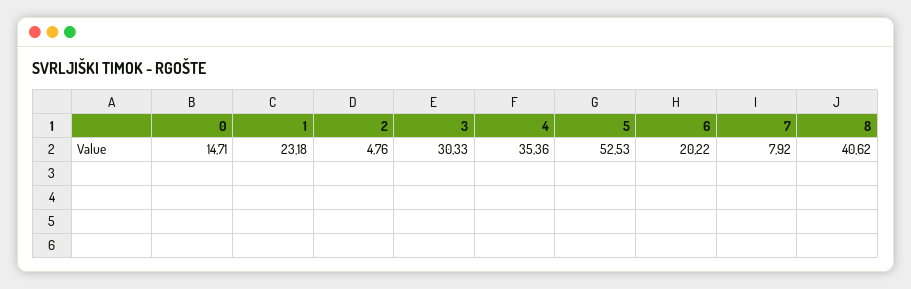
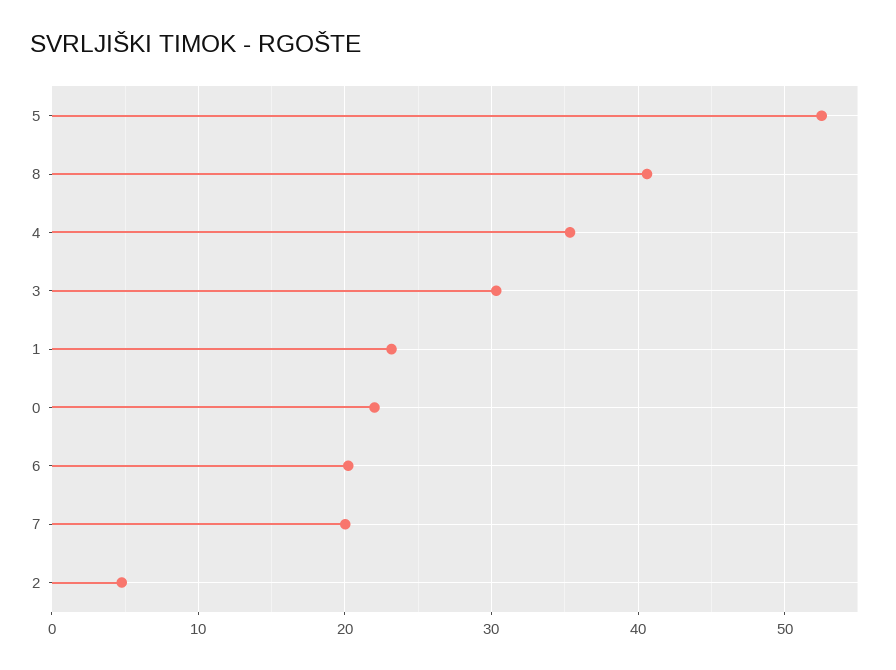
  {
-   "0": 14.71,
+   "0": 22,
    "1": 23.18,
    "2": 4.76,
    "3": 30.33,
    "4": 35.36,
    "5": 52.53,
    "6": 20.22,
-   "7": 7.92,
+   "7": 20,
    "8": 40.62
  }

